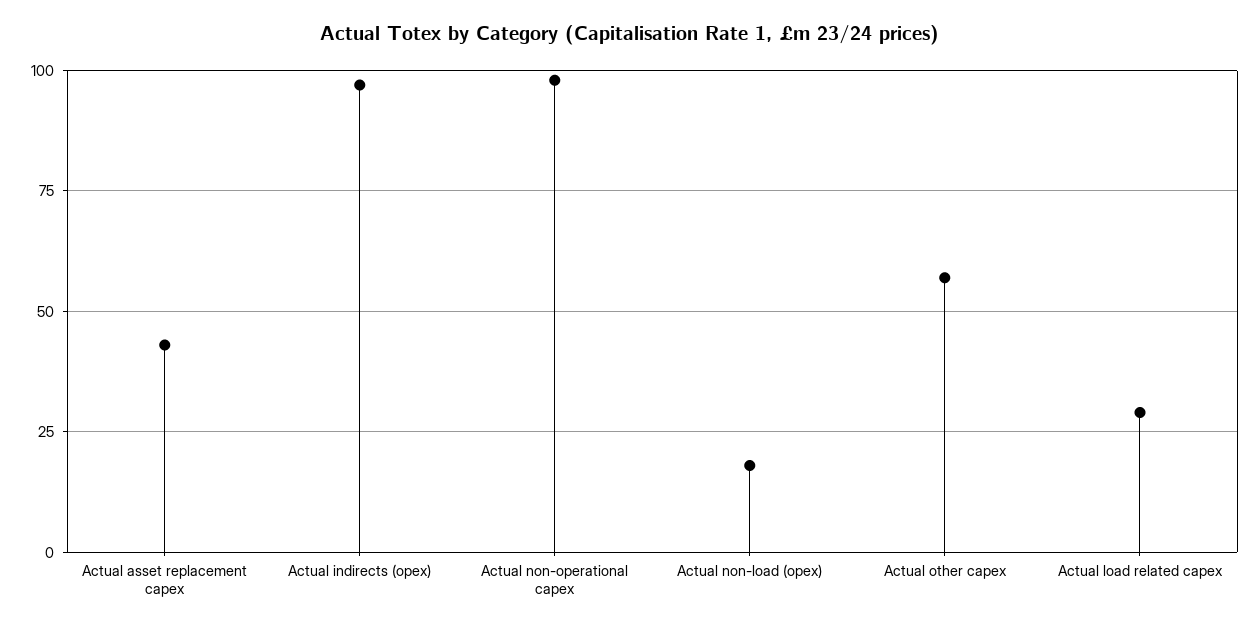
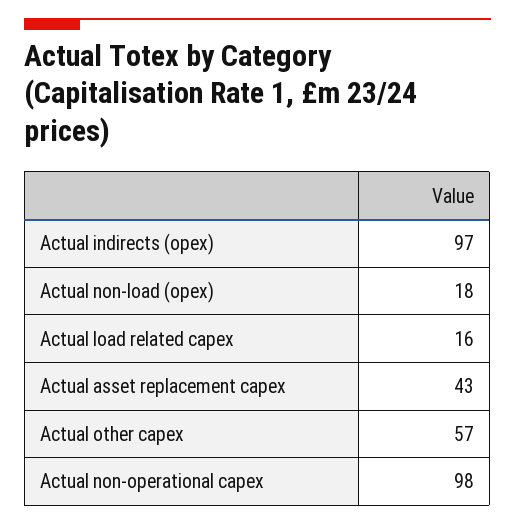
  {
    "Actual asset replacement capex": 43,
    "Actual indirects (opex)": 97,
    "Actual non-operational capex": 98,
    "Actual non-load (opex)": 18,
    "Actual other capex": 57,
-   "Actual load related capex": 30
+   "Actual load related capex": 16
  }

